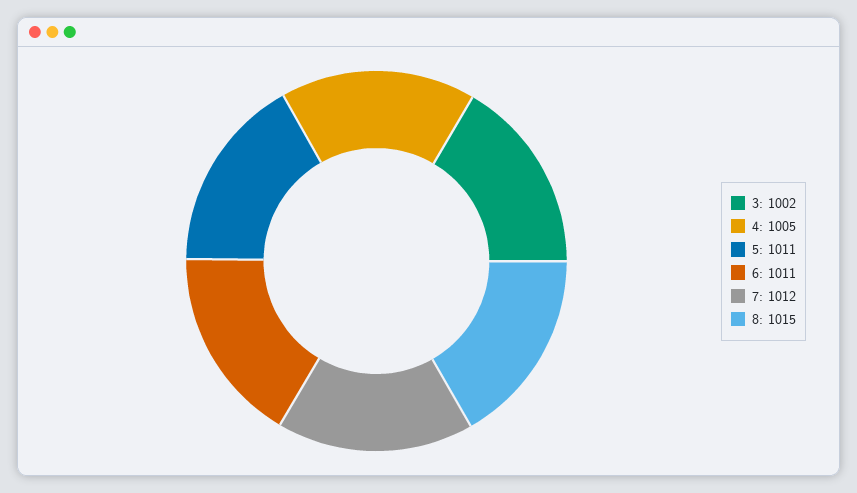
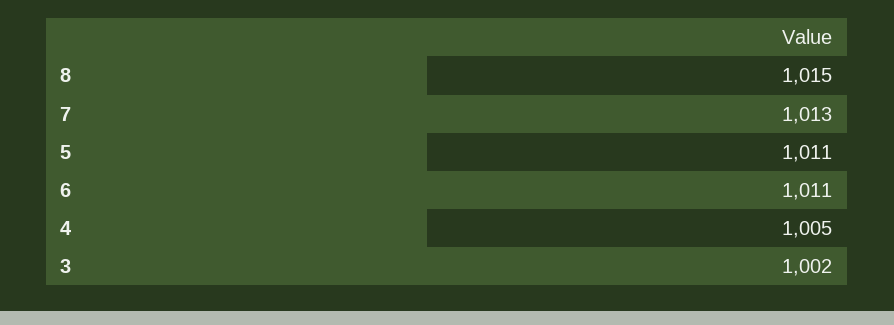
  {
    "3": 1002,
    "4": 1005,
    "5": 1011,
    "6": 1011,
-   "7": 1012,
+   "7": 1013,
    "8": 1015
  }

